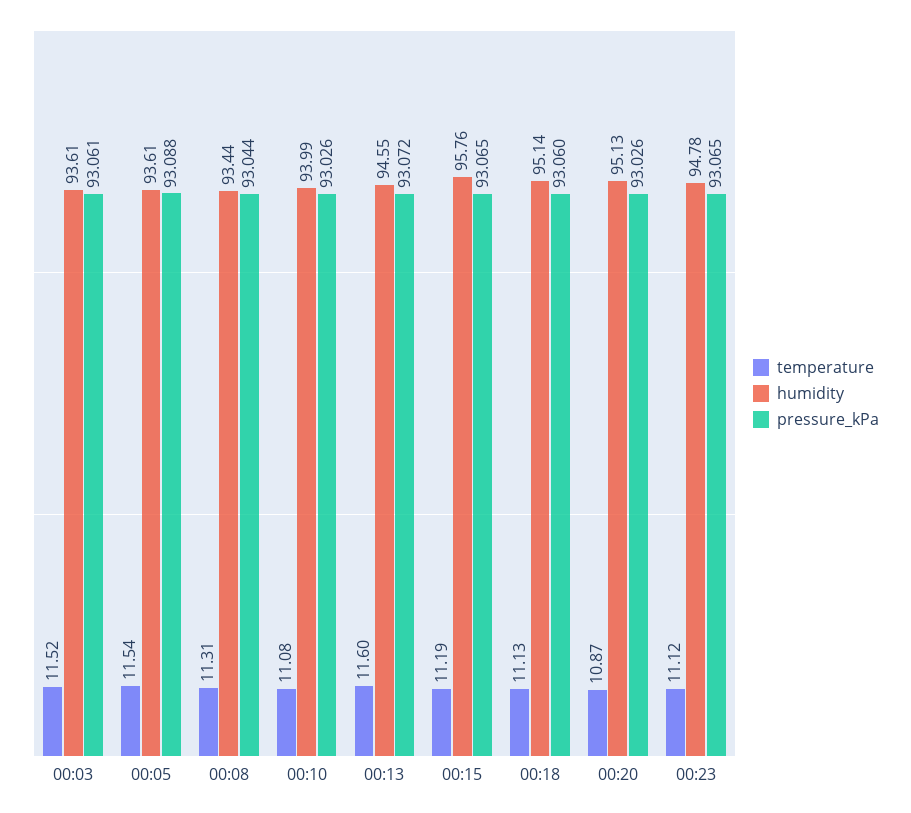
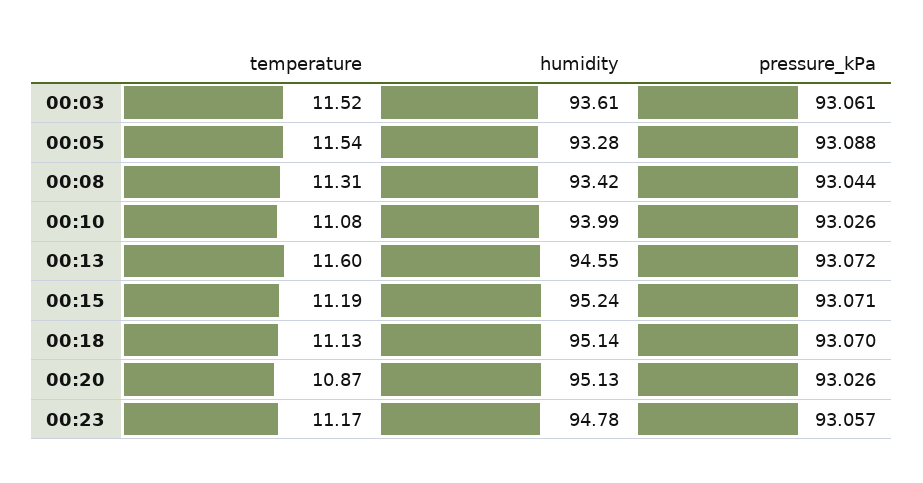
  {
    "temperature": {
      "00:03": 11.52,
      "00:05": 11.54,
      "00:08": 11.31,
      "00:10": 11.08,
      "00:13": 11.6,
      "00:15": 11.19,
      "00:18": 11.13,
      "00:20": 10.87,
-     "00:23": 11.12
+     "00:23": 11.17
    },
    "humidity": {
      "00:03": 93.61,
-     "00:05": 93.61,
+     "00:05": 93.28,
-     "00:08": 93.44,
+     "00:08": 93.42,
      "00:10": 93.99,
      "00:13": 94.55,
-     "00:15": 95.76,
+     "00:15": 95.24,
      "00:18": 95.14,
      "00:20": 95.13,
      "00:23": 94.78
    },
    "pressure_kPa": {
      "00:03": 93.061,
      "00:05": 93.088,
      "00:08": 93.044,
      "00:10": 93.026,
      "00:13": 93.072,
-     "00:15": 93.065,
+     "00:15": 93.071,
-     "00:18": 93.06,
+     "00:18": 93.07,
      "00:20": 93.026,
-     "00:23": 93.065
+     "00:23": 93.057
    }
  }

